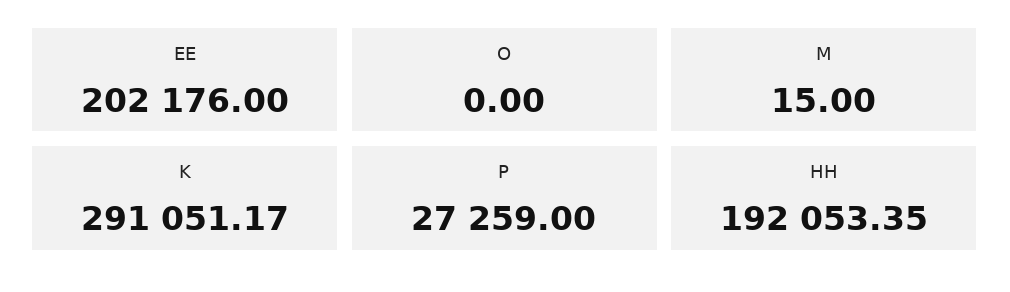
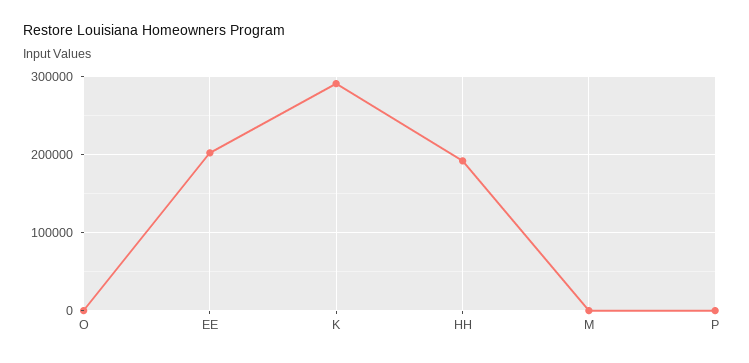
  {
    "EE": 202176,
    "O": 0,
    "M": 15,
    "K": 291051.17,
-   "P": 27259,
+   "P": 0,
    "HH": 192053.35
  }

